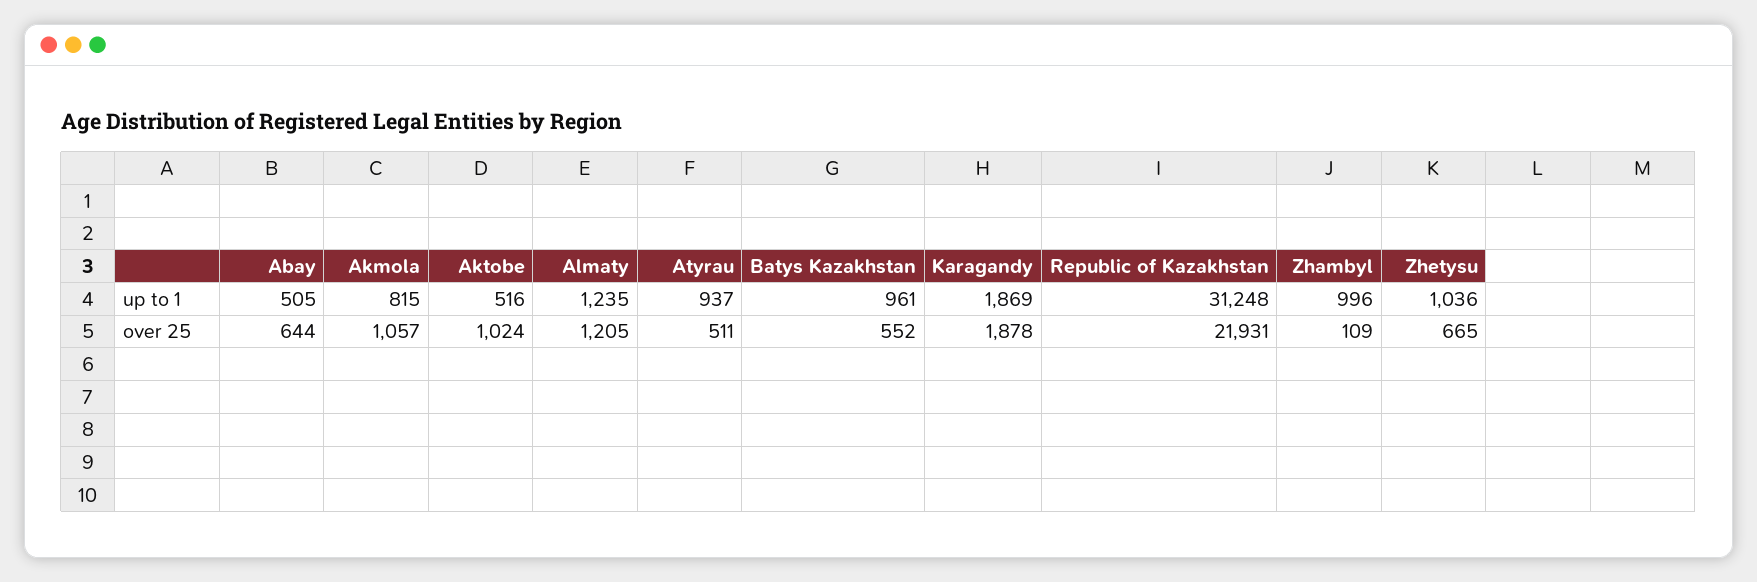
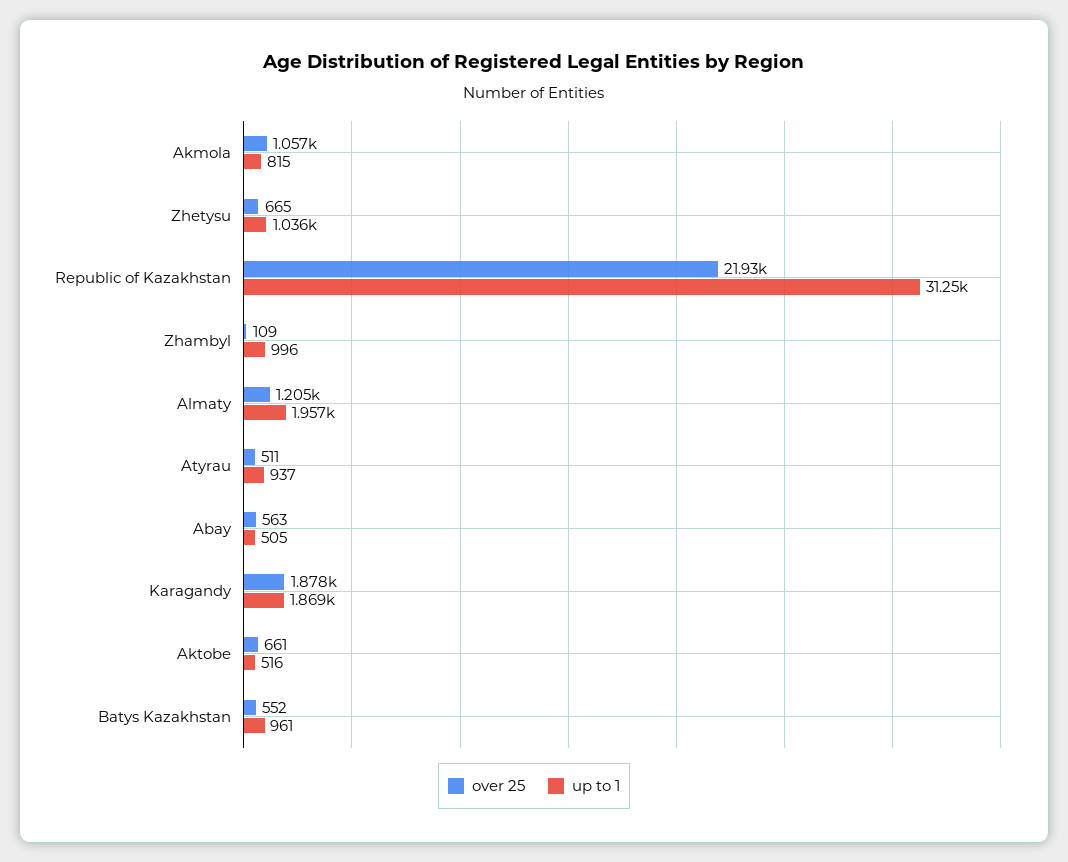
  {
    "up to 1": {
      "Abay": 505,
      "Akmola": 815,
      "Aktobe": 516,
-     "Almaty": 1235,
+     "Almaty": 1957,
      "Atyrau": 937,
      "Batys Kazakhstan": 961,
      "Karagandy": 1869,
      "Republic of Kazakhstan": 31248,
      "Zhambyl": 996,
      "Zhetysu": 1036
    },
    "over 25": {
-     "Abay": 644,
+     "Abay": 563,
      "Akmola": 1057,
-     "Aktobe": 1024,
+     "Aktobe": 661,
      "Almaty": 1205,
      "Atyrau": 511,
      "Batys Kazakhstan": 552,
      "Karagandy": 1878,
      "Republic of Kazakhstan": 21931,
      "Zhambyl": 109,
      "Zhetysu": 665
    }
  }

